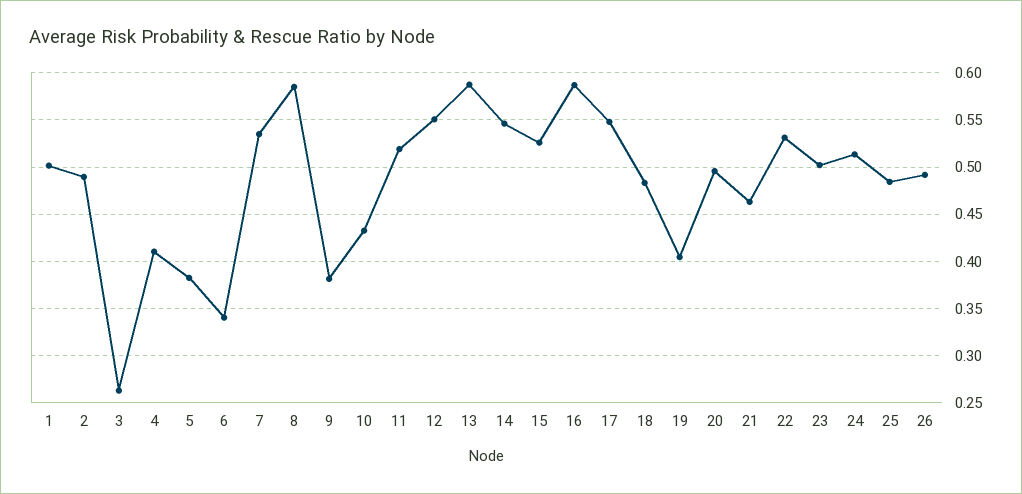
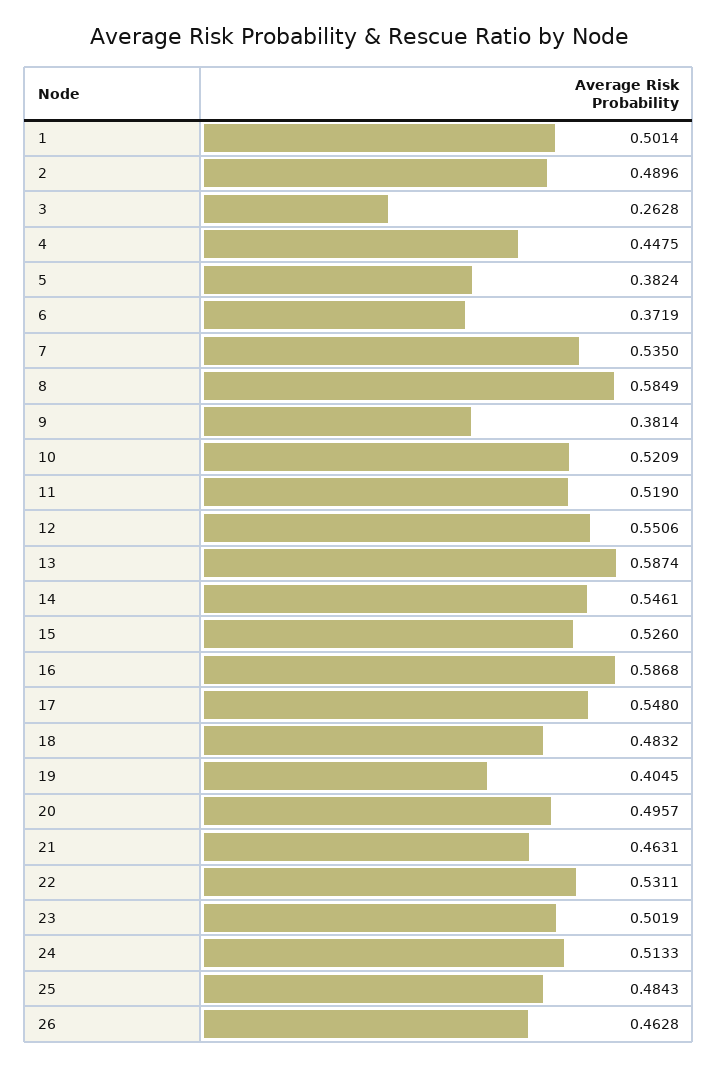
  {
    "1": 0.5014,
    "2": 0.4896,
    "3": 0.2628,
-   "4": 0.41,
+   "4": 0.4475,
    "5": 0.3824,
-   "6": 0.34,
+   "6": 0.3719,
    "7": 0.535,
    "8": 0.5849,
    "9": 0.3814,
-   "10": 0.43,
+   "10": 0.5209,
    "11": 0.519,
    "12": 0.5506,
    "13": 0.5874,
    "14": 0.5461,
    "15": 0.526,
    "16": 0.5868,
    "17": 0.548,
    "18": 0.4832,
    "19": 0.4045,
    "20": 0.4957,
    "21": 0.4631,
    "22": 0.5311,
    "23": 0.5019,
    "24": 0.5133,
    "25": 0.4843,
-   "26": 0.49
+   "26": 0.4628
  }

